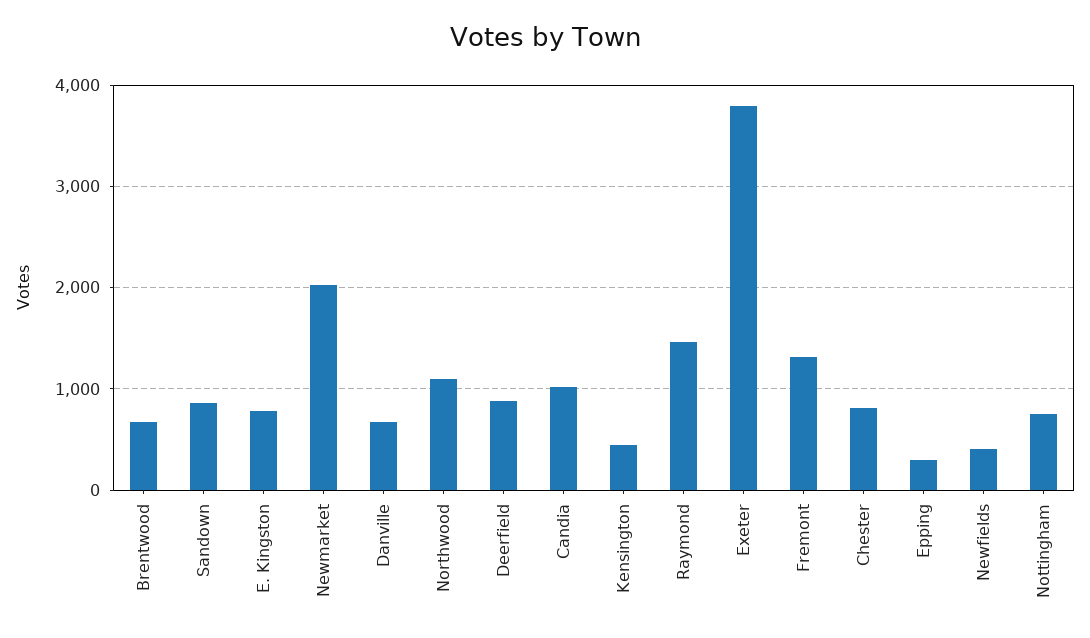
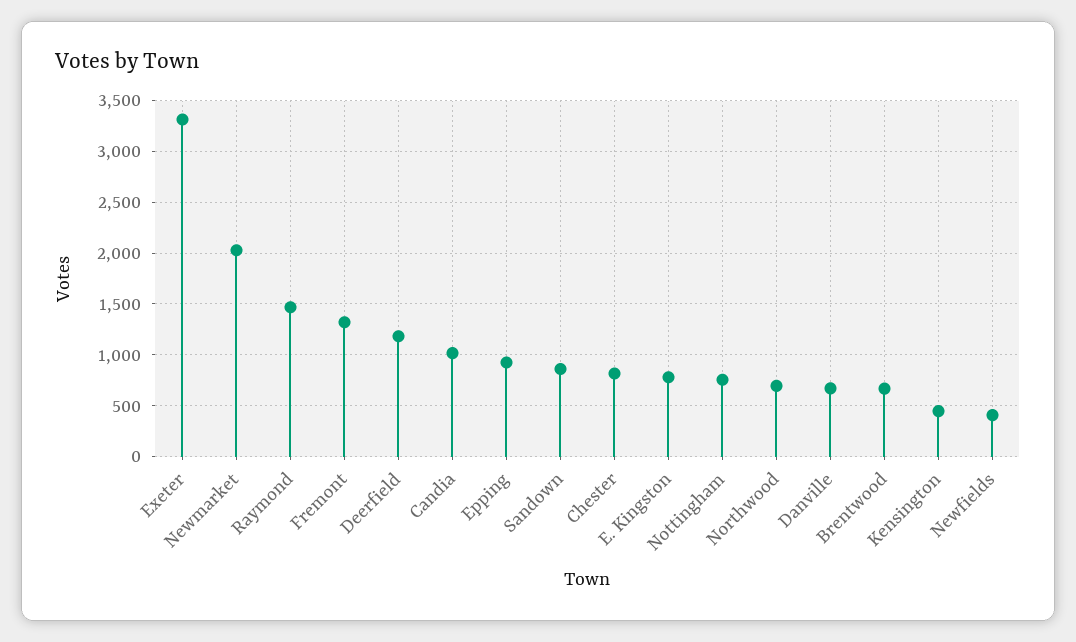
  {
    "Brentwood": 700,
    "Sandown": 900,
    "E. Kingston": 800,
    "Newmarket": 2000,
    "Danville": 700,
-   "Northwood": 1100,
+   "Northwood": 700,
-   "Deerfield": 900,
+   "Deerfield": 1200,
    "Candia": 1000,
    "Kensington": 400,
    "Raymond": 1500,
-   "Exeter": 3800,
+   "Exeter": 3300,
    "Fremont": 1300,
    "Chester": 800,
-   "Epping": 300,
+   "Epping": 900,
    "Newfields": 400,
    "Nottingham": 800
  }

